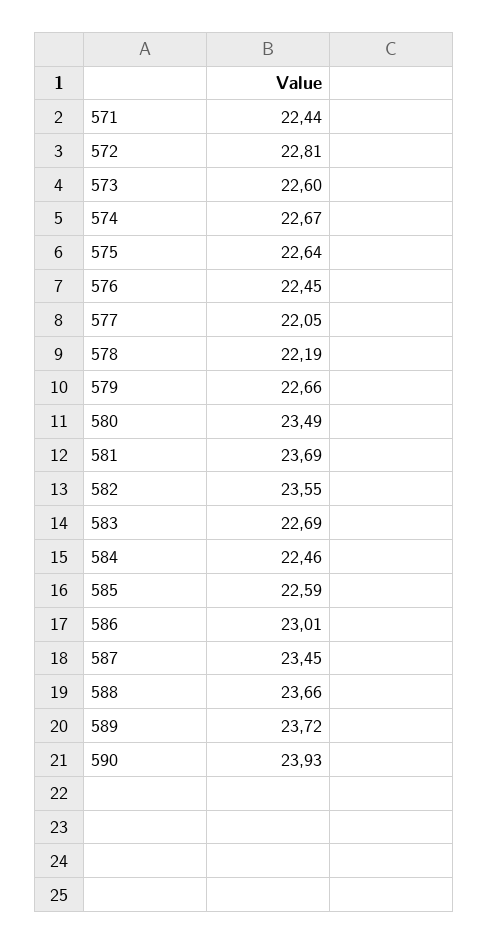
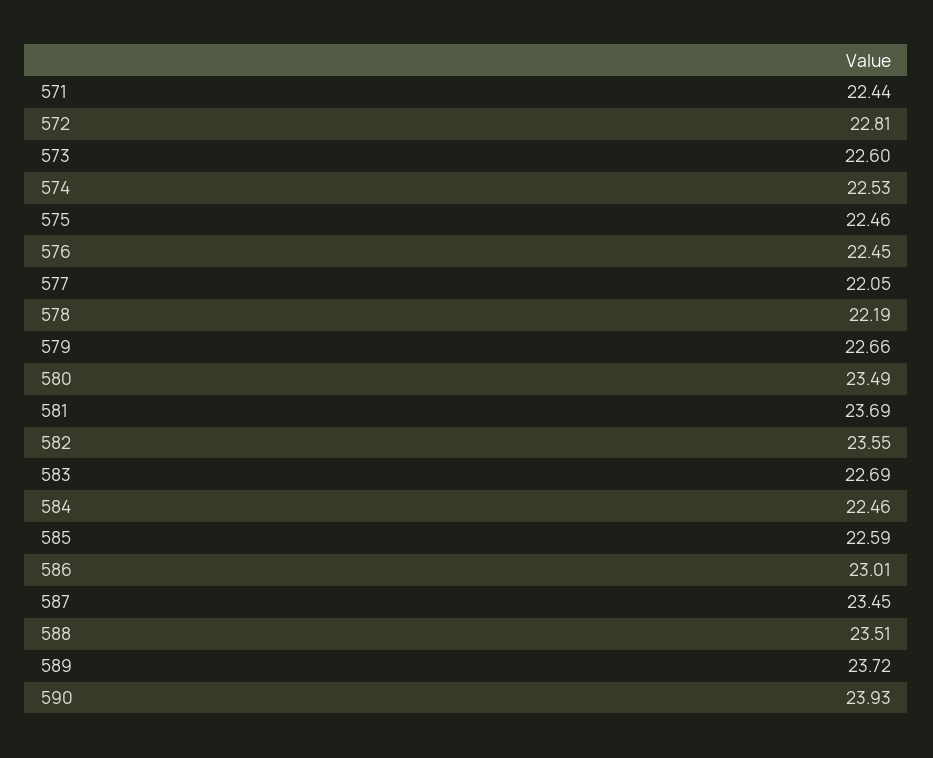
  {
    "571": 22.44,
    "572": 22.81,
    "573": 22.6,
-   "574": 22.67,
+   "574": 22.53,
-   "575": 22.64,
+   "575": 22.46,
    "576": 22.45,
    "577": 22.05,
    "578": 22.19,
    "579": 22.66,
    "580": 23.49,
    "581": 23.69,
    "582": 23.55,
    "583": 22.69,
    "584": 22.46,
    "585": 22.59,
    "586": 23.01,
    "587": 23.45,
-   "588": 23.66,
+   "588": 23.51,
    "589": 23.72,
    "590": 23.93
  }

